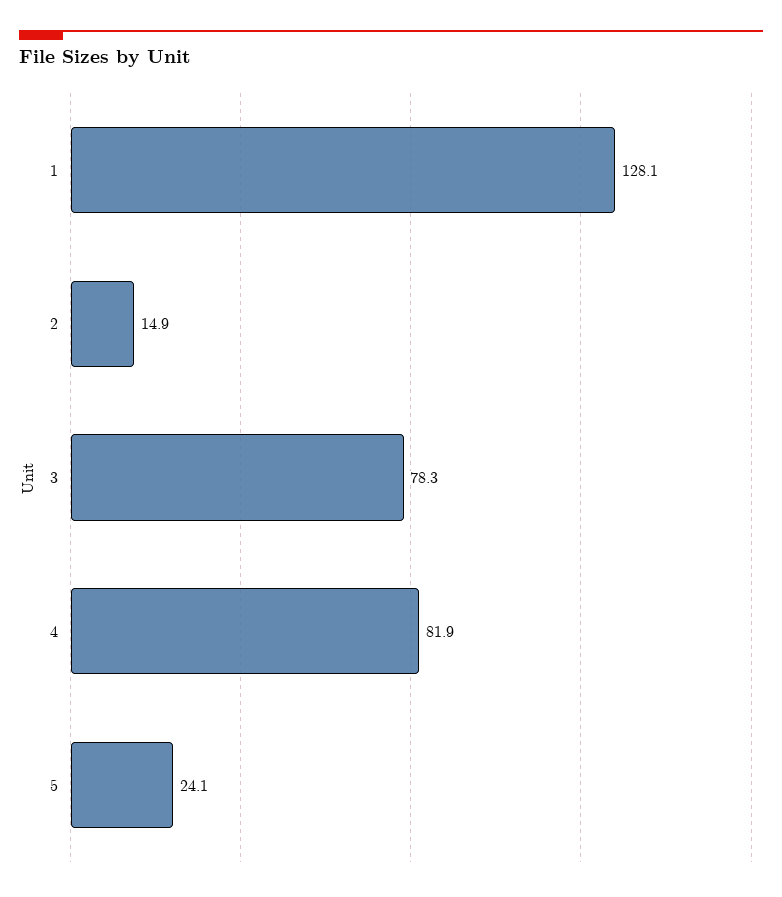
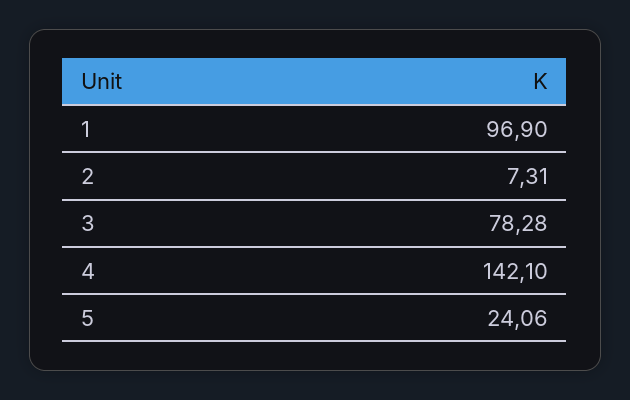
  {
-   "1": 128.1,
+   "1": 96.9,
-   "2": 14.9,
+   "2": 7.31,
    "3": 78.28,
-   "4": 81.9,
+   "4": 142.1,
    "5": 24.06
  }

